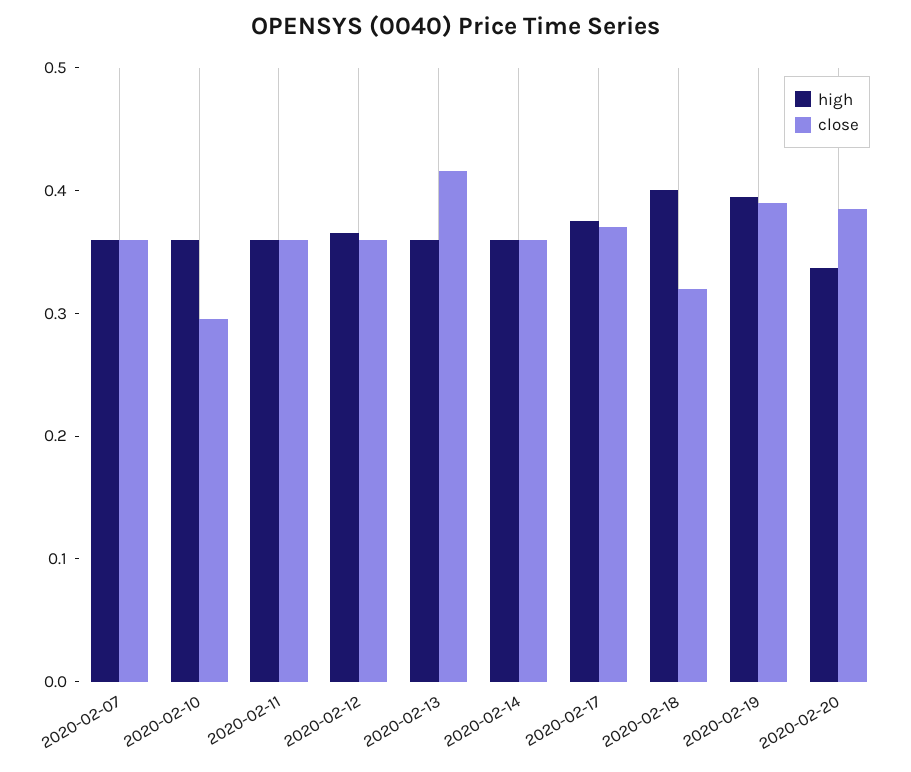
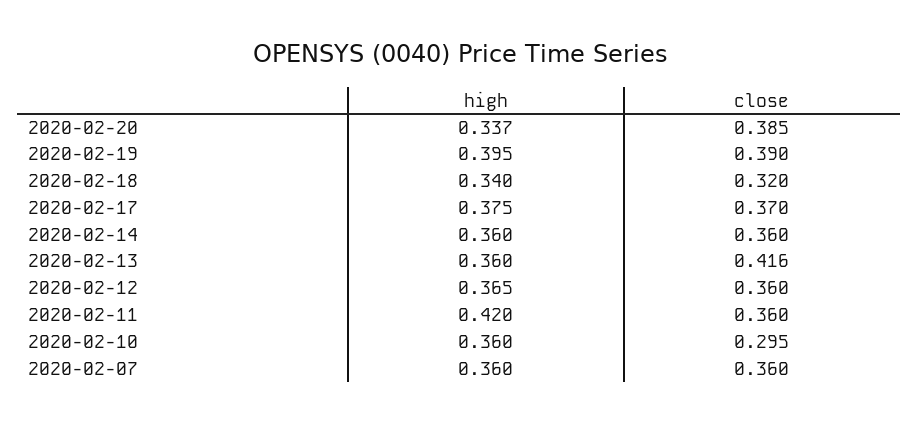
  {
    "high": {
      "2020-02-07": 0.36,
      "2020-02-10": 0.36,
-     "2020-02-11": 0.36,
+     "2020-02-11": 0.42,
      "2020-02-12": 0.365,
      "2020-02-13": 0.36,
      "2020-02-14": 0.36,
      "2020-02-17": 0.375,
-     "2020-02-18": 0.4,
+     "2020-02-18": 0.34,
      "2020-02-19": 0.395,
      "2020-02-20": 0.337
    },
    "close": {
      "2020-02-07": 0.36,
      "2020-02-10": 0.295,
      "2020-02-11": 0.36,
      "2020-02-12": 0.36,
      "2020-02-13": 0.416,
      "2020-02-14": 0.36,
      "2020-02-17": 0.37,
      "2020-02-18": 0.32,
      "2020-02-19": 0.39,
      "2020-02-20": 0.385
    }
  }

